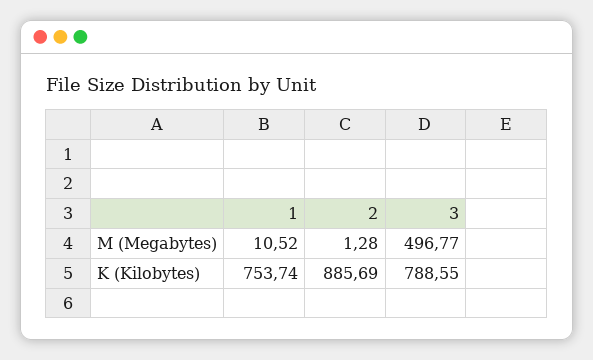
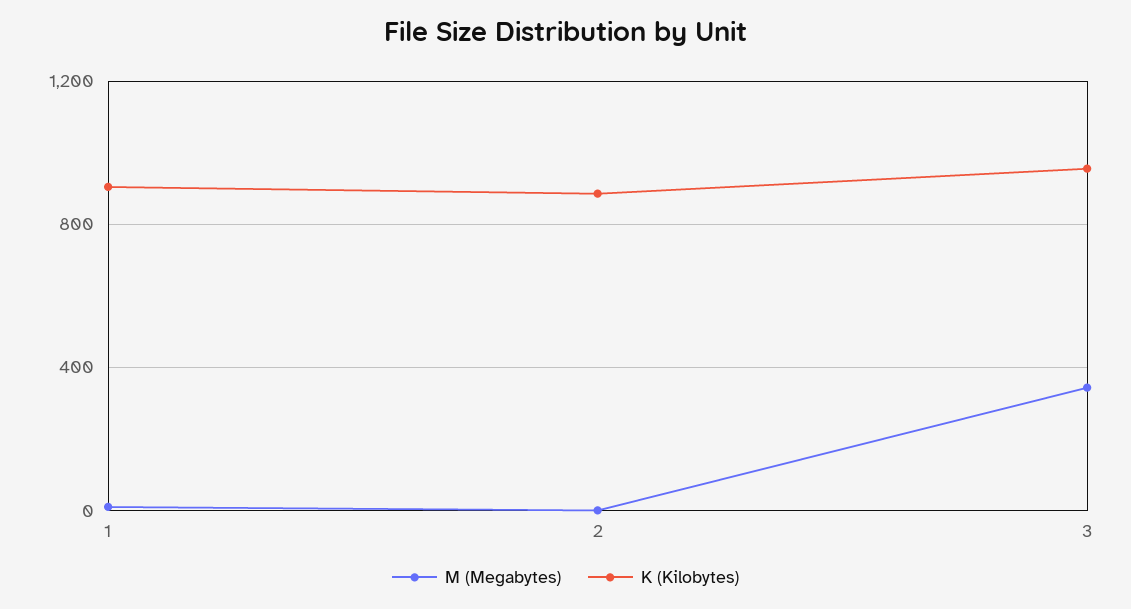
  {
    "M (Megabytes)": {
      "1": 10.52,
      "2": 1.28,
-     "3": 496.77
+     "3": 350
    },
    "K (Kilobytes)": {
-     "1": 753.74,
+     "1": 900,
      "2": 885.69,
-     "3": 788.55
+     "3": 950
    }
  }

